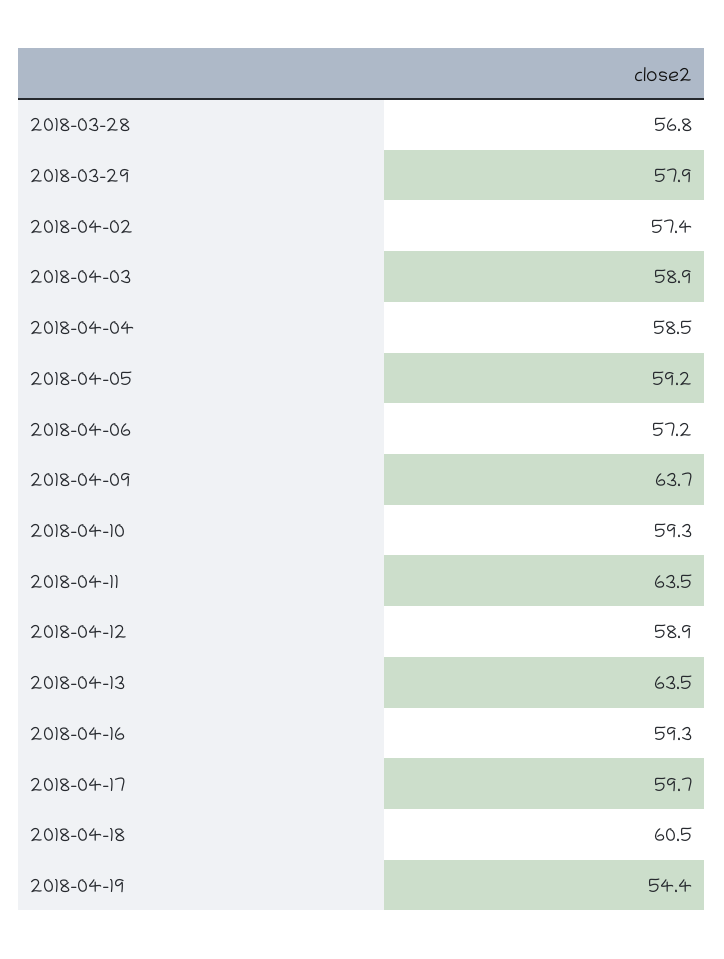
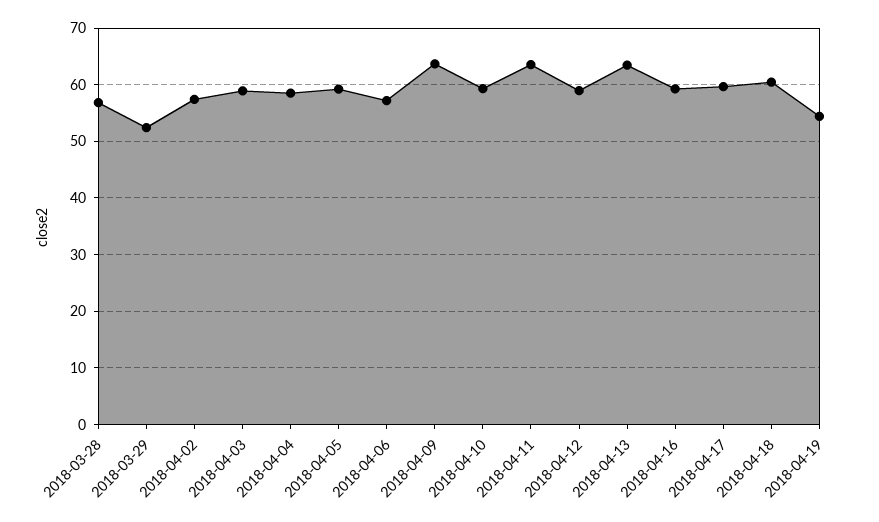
  {
    "2018-03-28": 56.8,
-   "2018-03-29": 57.9,
+   "2018-03-29": 52,
    "2018-04-02": 57.4,
    "2018-04-03": 58.9,
    "2018-04-04": 58.5,
    "2018-04-05": 59.2,
    "2018-04-06": 57.2,
    "2018-04-09": 63.7,
    "2018-04-10": 59.3,
    "2018-04-11": 63.5,
    "2018-04-12": 58.9,
    "2018-04-13": 63.5,
    "2018-04-16": 59.3,
    "2018-04-17": 59.7,
    "2018-04-18": 60.5,
    "2018-04-19": 54.4
  }

